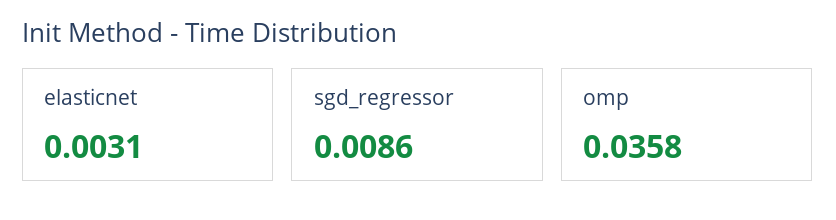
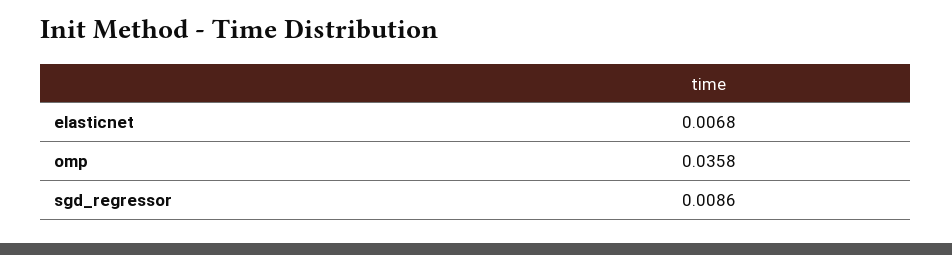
  {
-   "elasticnet": 0.0031,
+   "elasticnet": 0.0068,
    "sgd_regressor": 0.0086,
    "omp": 0.0358
  }

